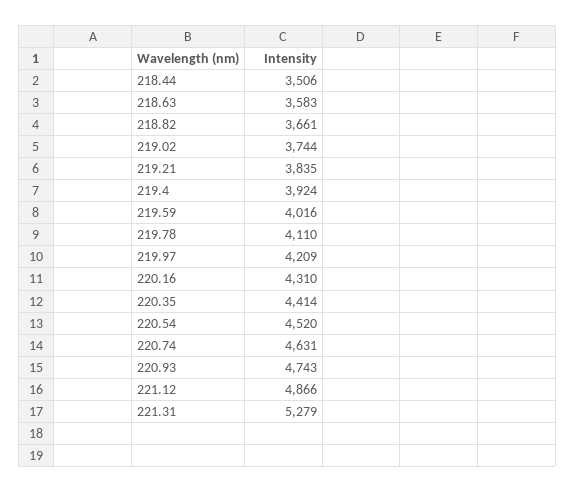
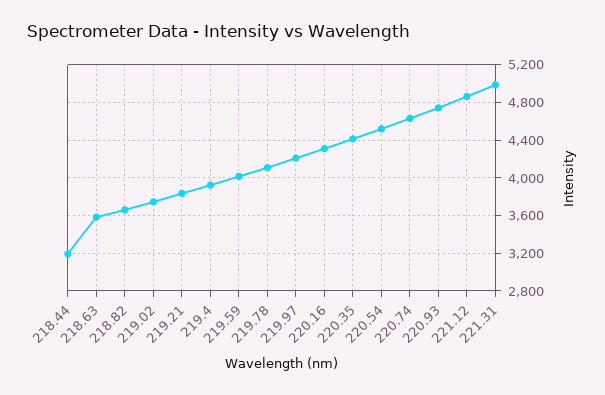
  {
-   "218.44": 3506,
+   "218.44": 3200,
    "218.63": 3583,
    "218.82": 3661,
    "219.02": 3744,
    "219.21": 3835,
    "219.4": 3924,
    "219.59": 4016,
    "219.78": 4110,
    "219.97": 4209,
    "220.16": 4310,
    "220.35": 4414,
    "220.54": 4520,
    "220.74": 4631,
    "220.93": 4743,
    "221.12": 4866,
-   "221.31": 5279
+   "221.31": 5000
  }

